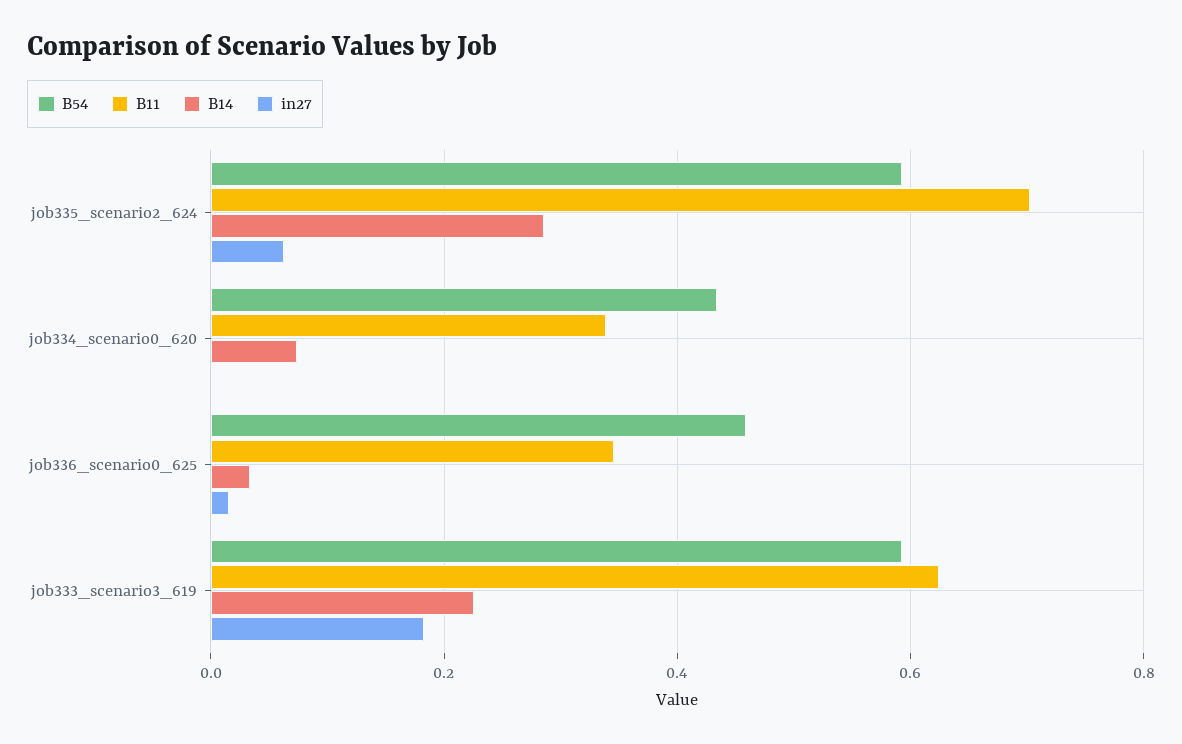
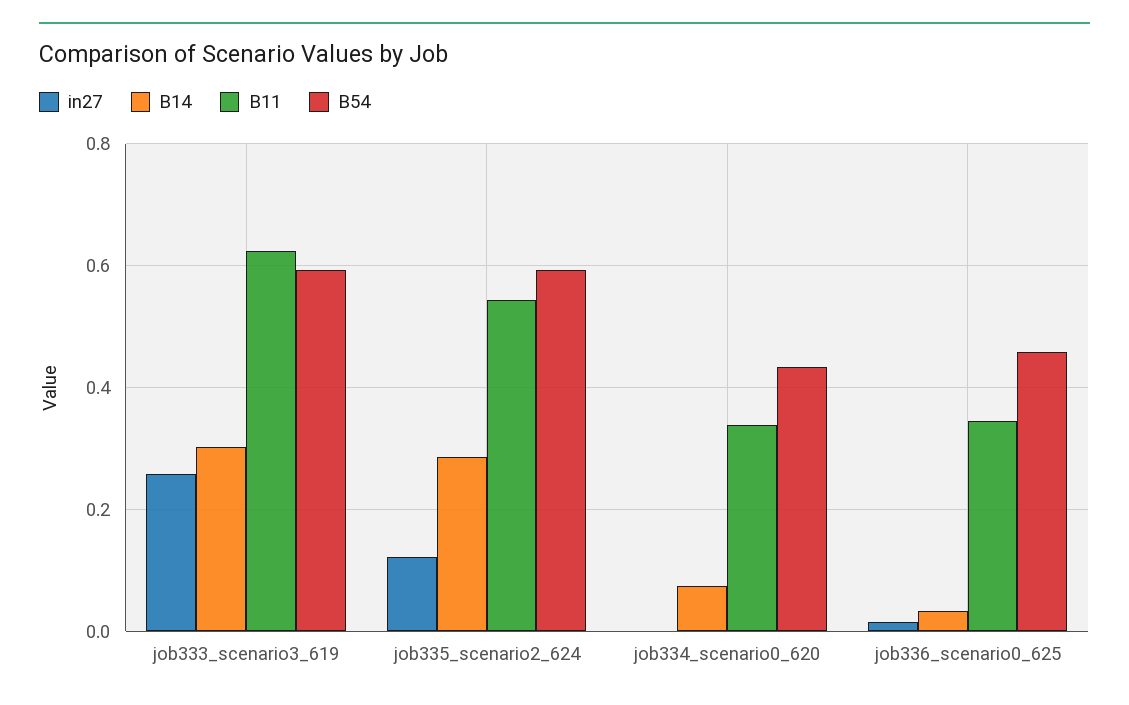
  {
    "B54": {
      "job335_scenario2_624": 0.6,
      "job334_scenario0_620": 0.44,
      "job336_scenario0_625": 0.46,
      "job333_scenario3_619": 0.6
    },
    "B11": {
-     "job335_scenario2_624": 0.7,
+     "job335_scenario2_624": 0.54,
      "job334_scenario0_620": 0.34,
      "job336_scenario0_625": 0.34,
      "job333_scenario3_619": 0.62
    },
    "B14": {
      "job335_scenario2_624": 0.28,
      "job334_scenario0_620": 0.08,
      "job336_scenario0_625": 0.04,
-     "job333_scenario3_619": 0.22
+     "job333_scenario3_619": 0.3
    },
    "in27": {
-     "job335_scenario2_624": 0.06,
+     "job335_scenario2_624": 0.12,
      "job334_scenario0_620": 0,
      "job336_scenario0_625": 0.02,
-     "job333_scenario3_619": 0.18
+     "job333_scenario3_619": 0.26
    }
  }

